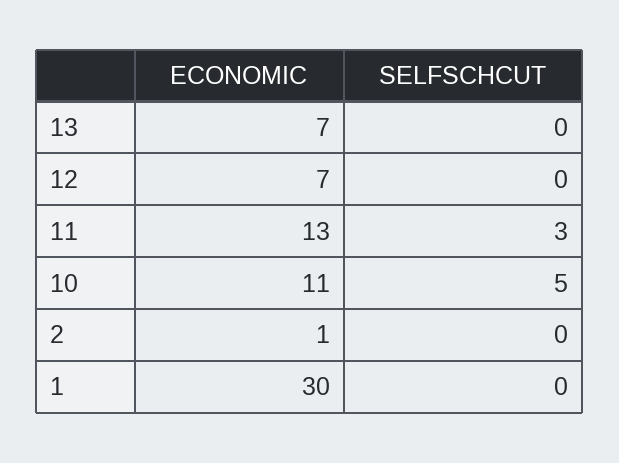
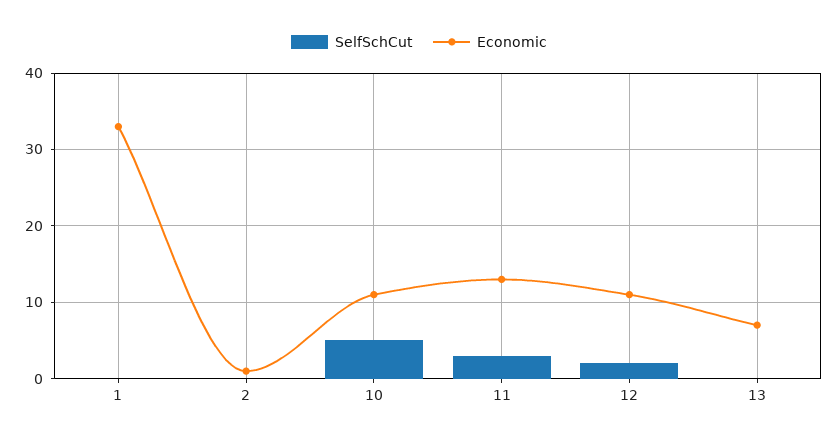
  {
    "ECONOMIC": {
      "13": 7,
-     "12": 7,
+     "12": 11,
      "11": 13,
      "10": 11,
      "2": 1,
-     "1": 30
+     "1": 33
    },
    "SELFSCHCUT": {
      "13": 0,
-     "12": 0,
+     "12": 2,
      "11": 3,
      "10": 5,
      "2": 0,
      "1": 0
    }
  }

